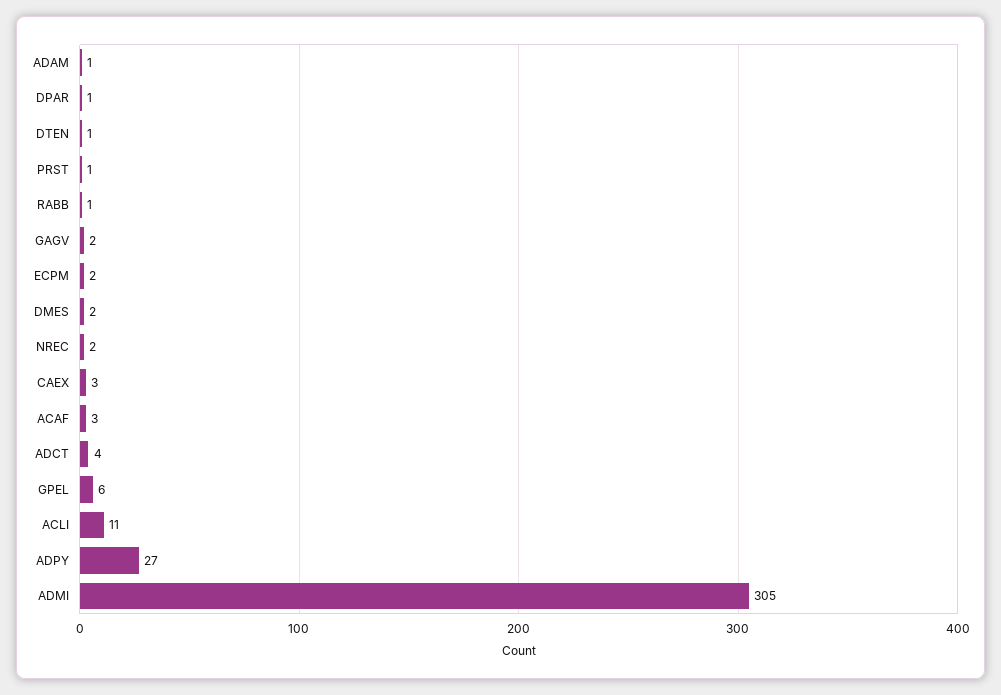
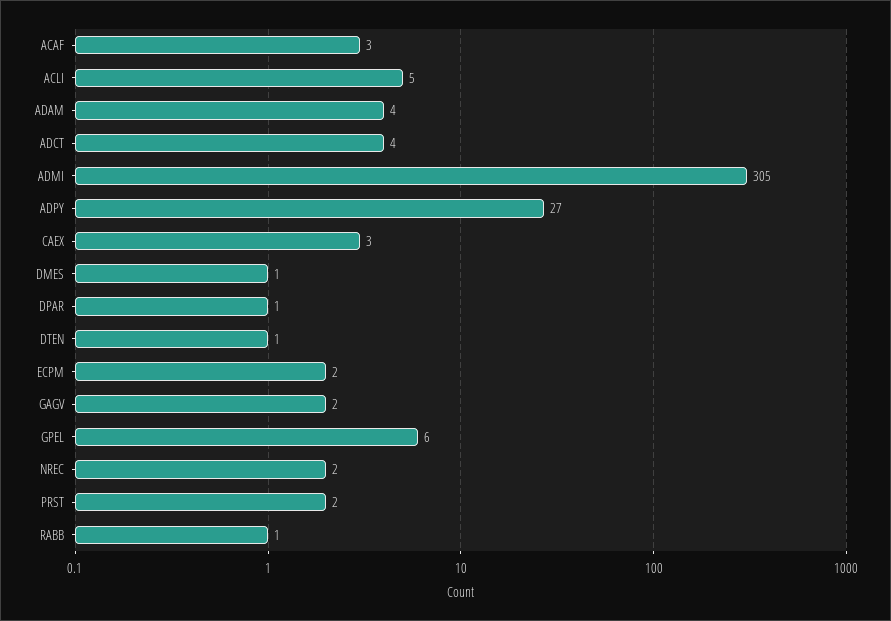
  {
-   "ADAM": 1,
+   "ADAM": 4,
    "DPAR": 1,
    "DTEN": 1,
-   "PRST": 1,
+   "PRST": 2,
    "RABB": 1,
    "GAGV": 2,
    "ECPM": 2,
-   "DMES": 2,
+   "DMES": 1,
    "NREC": 2,
    "CAEX": 3,
    "ACAF": 3,
    "ADCT": 4,
    "GPEL": 6,
-   "ACLI": 11,
+   "ACLI": 5,
    "ADPY": 27,
    "ADMI": 305
  }

